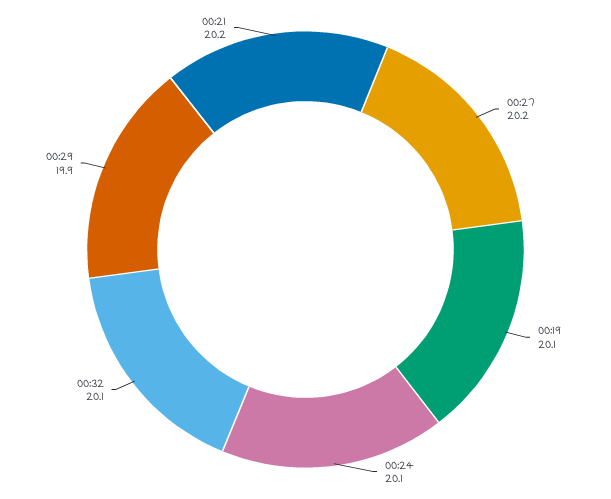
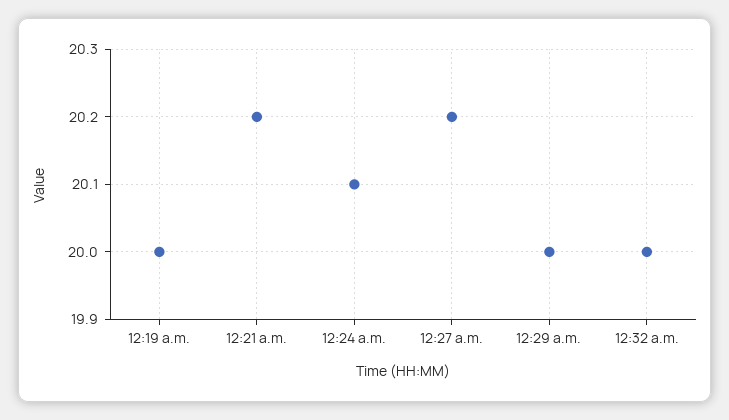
  {
    "00:27": 20.2,
-   "00:19": 20.1,
+   "00:19": 20,
    "00:24": 20.1,
-   "00:32": 20.1,
+   "00:32": 20,
-   "00:29": 19.9,
+   "00:29": 20,
    "00:21": 20.2
  }

